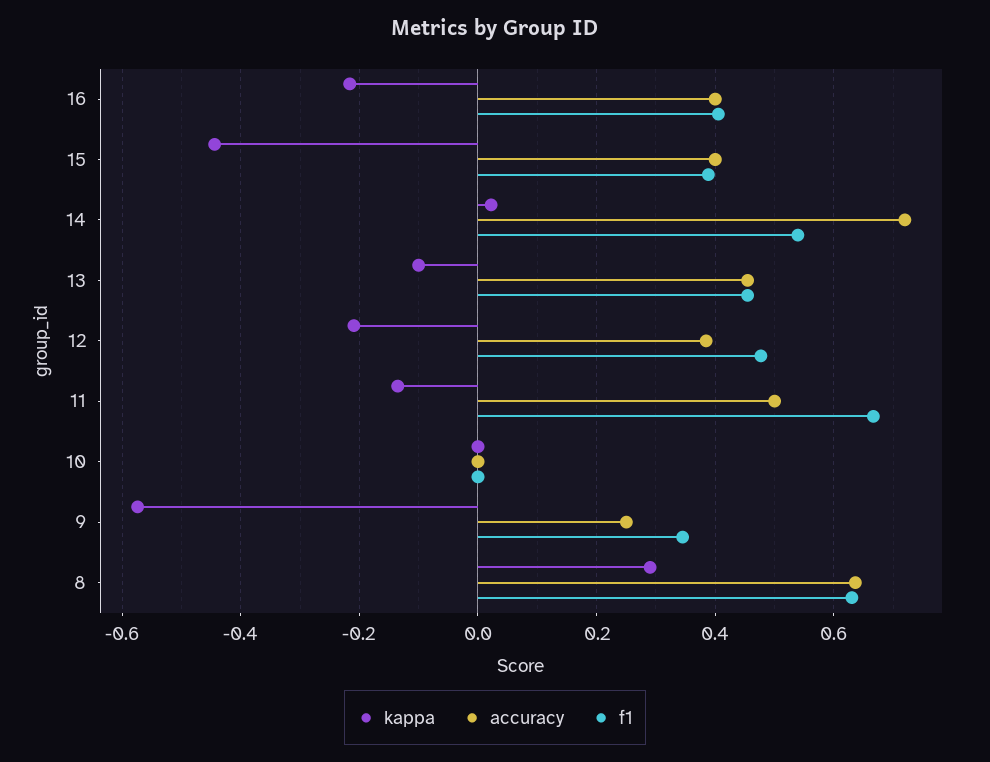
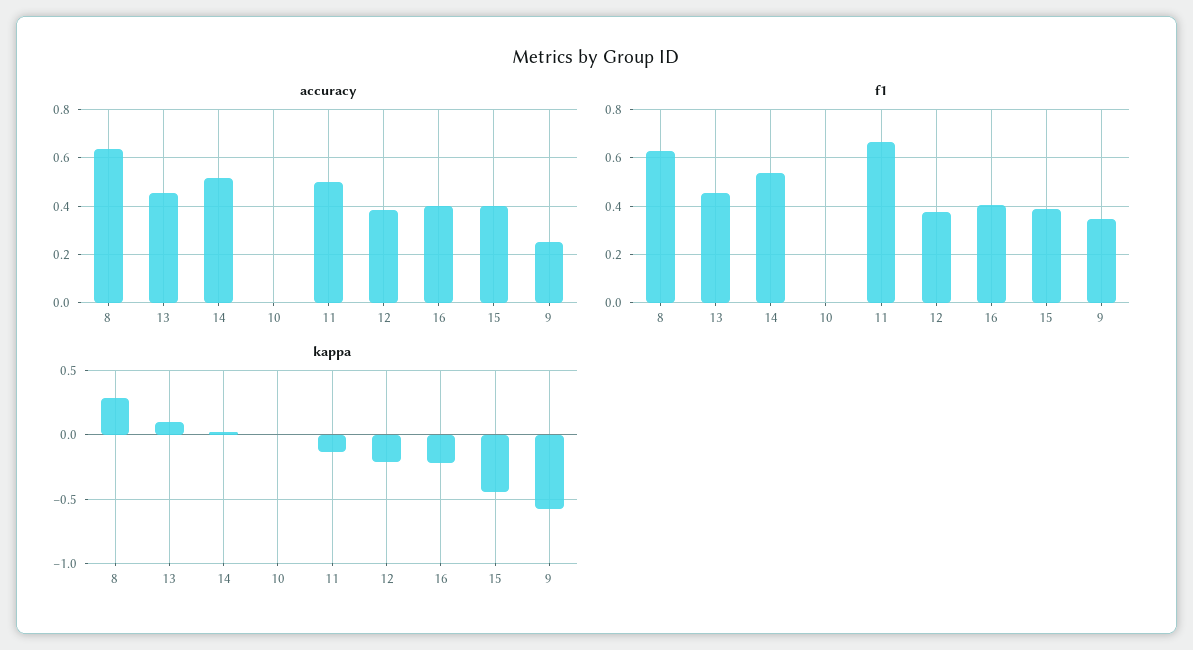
  {
    "kappa": {
      "16": -0.22,
      "15": -0.44,
      "14": 0.02,
-     "13": -0.1,
+     "13": 0.1,
      "12": -0.2,
      "11": -0.14,
      "10": 0,
      "9": -0.58,
      "8": 0.3
    },
    "accuracy": {
      "16": 0.4,
      "15": 0.4,
-     "14": 0.72,
+     "14": 0.525,
      "13": 0.46,
      "12": 0.38,
      "11": 0.5,
      "10": 0,
      "9": 0.26,
      "8": 0.64
    },
    "f1": {
      "16": 0.4,
      "15": 0.38,
      "14": 0.54,
      "13": 0.46,
-     "12": 0.48,
+     "12": 0.375,
      "11": 0.66,
      "10": 0,
      "9": 0.34,
      "8": 0.64
    }
  }

